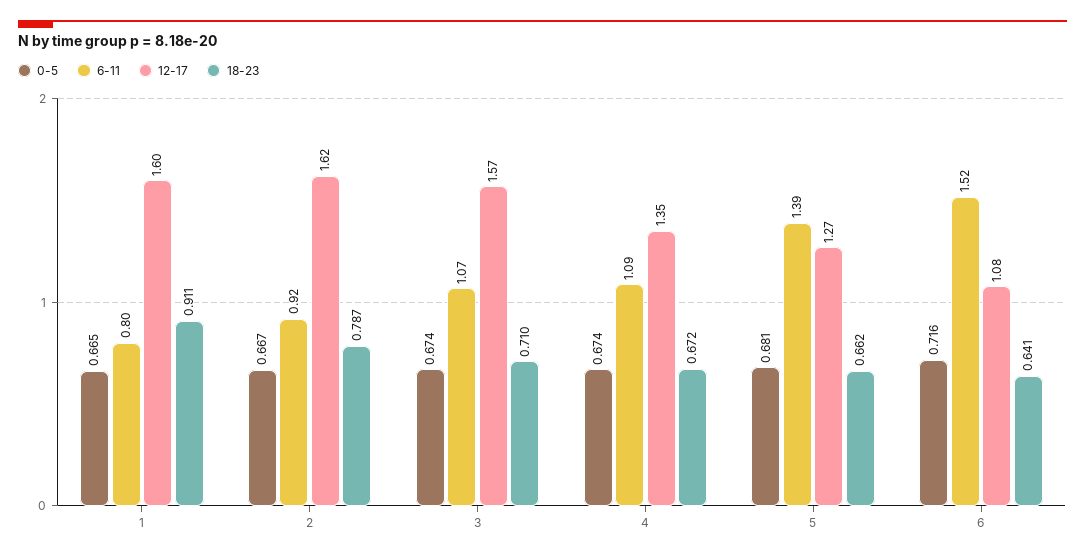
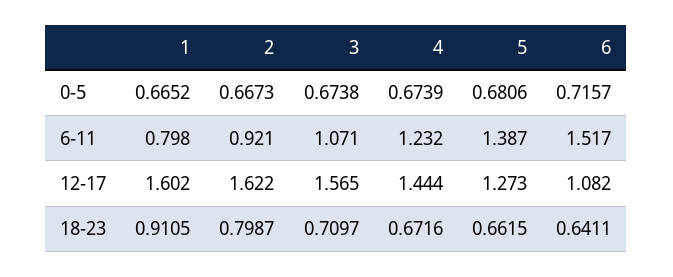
  {
    "0-5": {
      "1": 0.6652,
      "2": 0.6673,
      "3": 0.6738,
      "4": 0.6739,
      "5": 0.6806,
      "6": 0.7157
    },
    "6-11": {
      "1": 0.798,
      "2": 0.921,
      "3": 1.071,
-     "4": 1.09,
+     "4": 1.232,
      "5": 1.387,
      "6": 1.517
    },
    "12-17": {
      "1": 1.602,
      "2": 1.622,
      "3": 1.565,
-     "4": 1.35,
+     "4": 1.444,
      "5": 1.273,
      "6": 1.082
    },
    "18-23": {
      "1": 0.9105,
-     "2": 0.787,
+     "2": 0.7987,
      "3": 0.7097,
      "4": 0.6716,
      "5": 0.6615,
      "6": 0.6411
    }
  }

